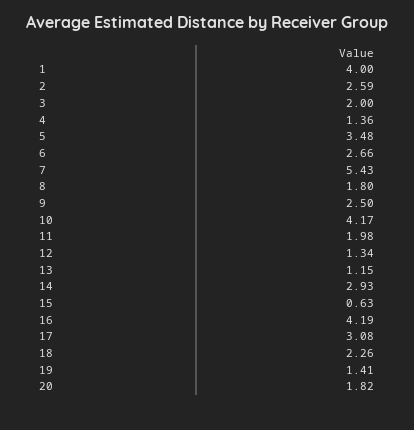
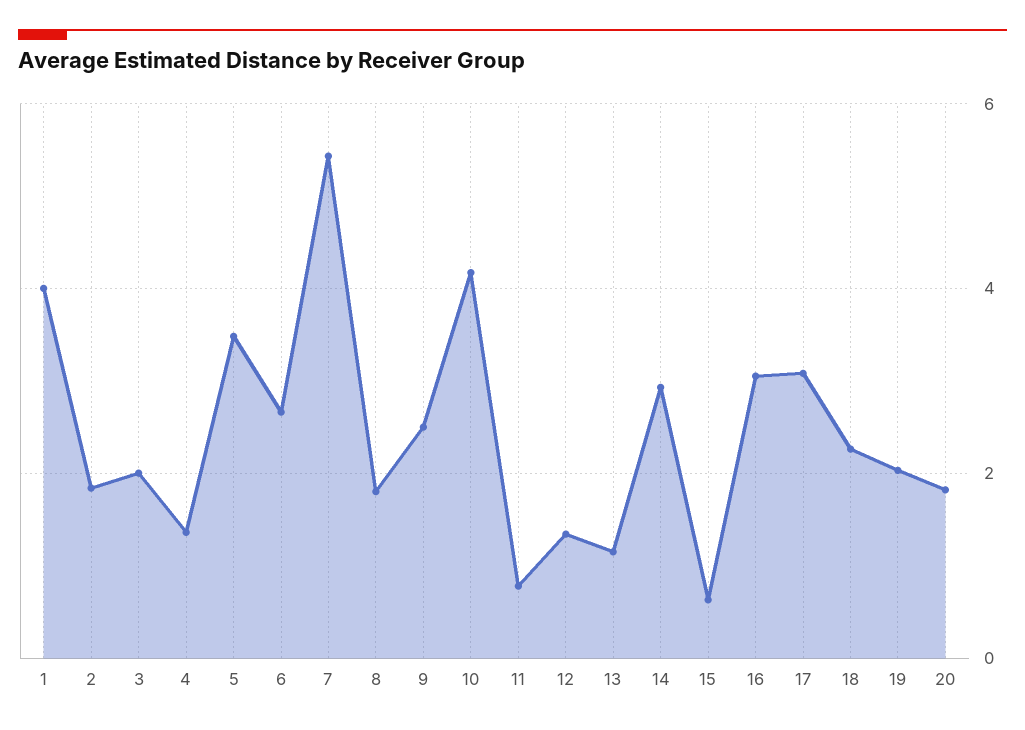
  {
    "1": 4,
-   "2": 2.59,
+   "2": 1.8,
    "3": 2,
    "4": 1.36,
    "5": 3.48,
    "6": 2.66,
    "7": 5.43,
    "8": 1.8,
    "9": 2.5,
    "10": 4.17,
-   "11": 1.98,
+   "11": 0.8,
    "12": 1.34,
    "13": 1.15,
    "14": 2.93,
    "15": 0.63,
-   "16": 4.19,
+   "16": 3,
    "17": 3.08,
    "18": 2.26,
-   "19": 1.41,
+   "19": 2,
    "20": 1.82
  }

